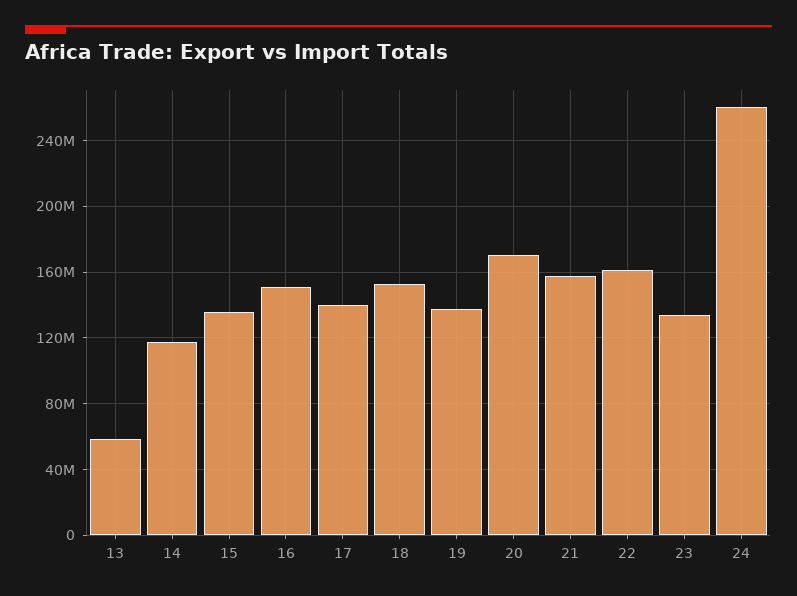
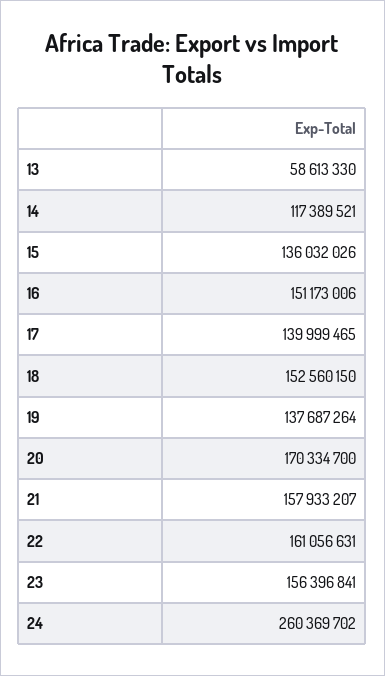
  {
    "13": 58613330,
    "14": 117389521,
    "15": 136032026,
    "16": 151173006,
    "17": 139999465,
    "18": 152560150,
    "19": 137687264,
    "20": 170334700,
    "21": 157933207,
    "22": 161056631,
-   "23": 135000000,
+   "23": 156396841,
    "24": 260369702
  }

